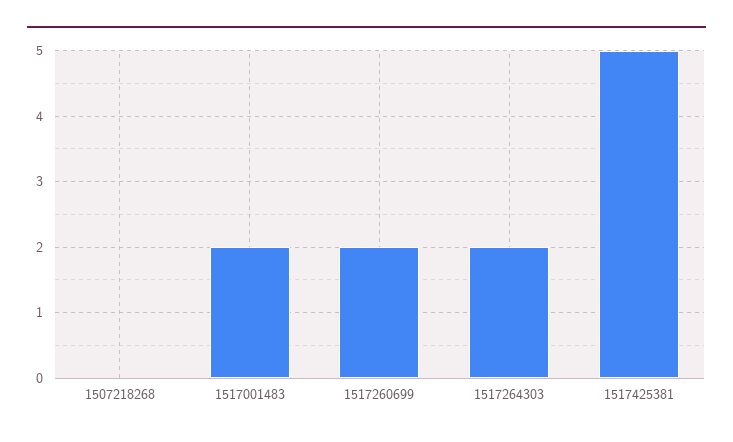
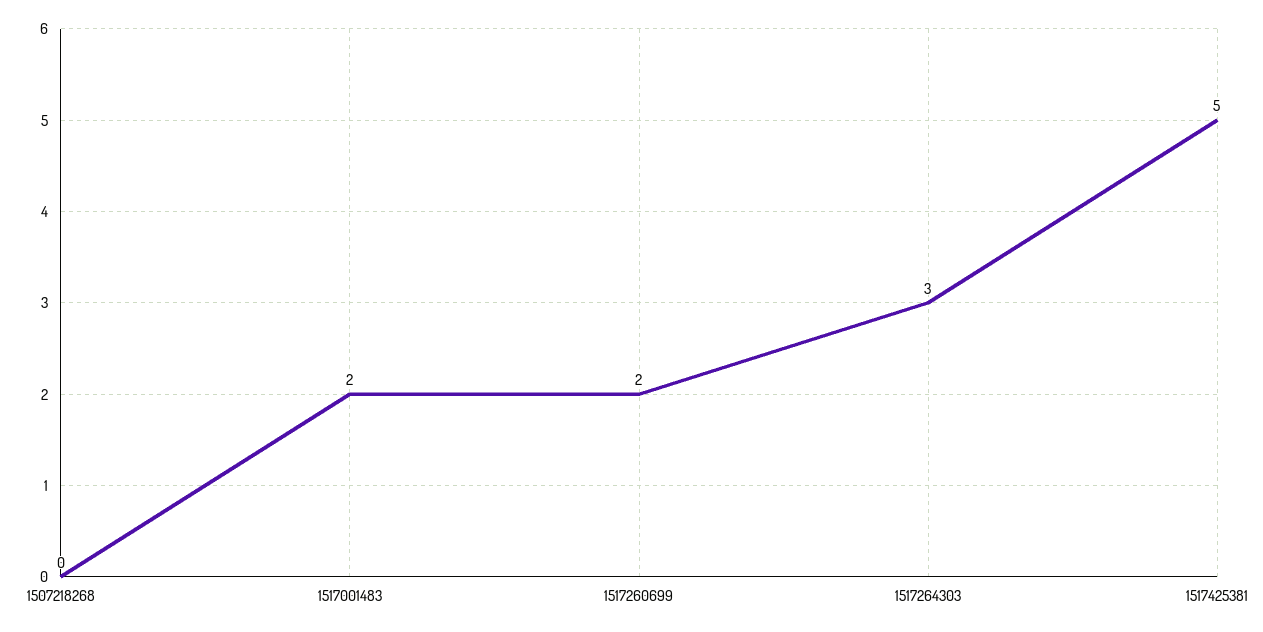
  {
    "1507218268": 0,
    "1517001483": 2,
    "1517260699": 2,
-   "1517264303": 2,
+   "1517264303": 3,
    "1517425381": 5
  }

